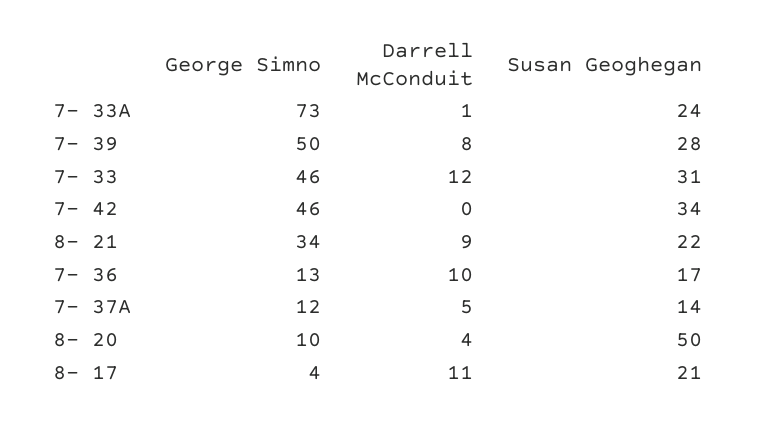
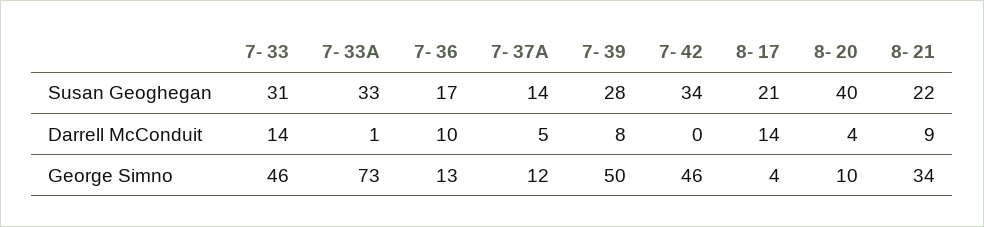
  {
    "George Simno": {
      "7- 33A": 73,
      "7- 39": 50,
      "7- 33": 46,
      "7- 42": 46,
      "8- 21": 34,
      "7- 36": 13,
      "7- 37A": 12,
      "8- 20": 10,
      "8- 17": 4
    },
    "Darrell McConduit": {
      "7- 33A": 1,
      "7- 39": 8,
-     "7- 33": 12,
+     "7- 33": 14,
      "7- 42": 0,
      "8- 21": 9,
      "7- 36": 10,
      "7- 37A": 5,
      "8- 20": 4,
-     "8- 17": 11
+     "8- 17": 14
    },
    "Susan Geoghegan": {
-     "7- 33A": 24,
+     "7- 33A": 33,
      "7- 39": 28,
      "7- 33": 31,
      "7- 42": 34,
      "8- 21": 22,
      "7- 36": 17,
      "7- 37A": 14,
-     "8- 20": 50,
+     "8- 20": 40,
      "8- 17": 21
    }
  }

